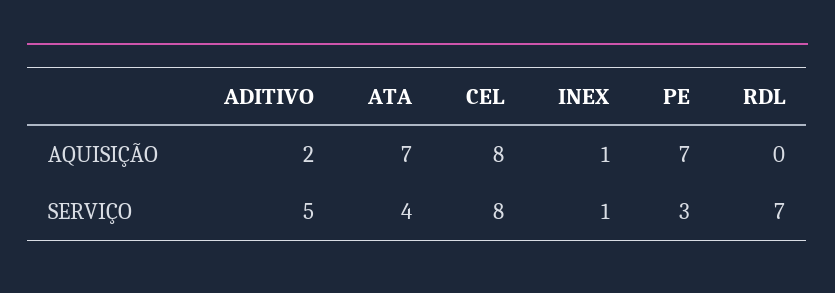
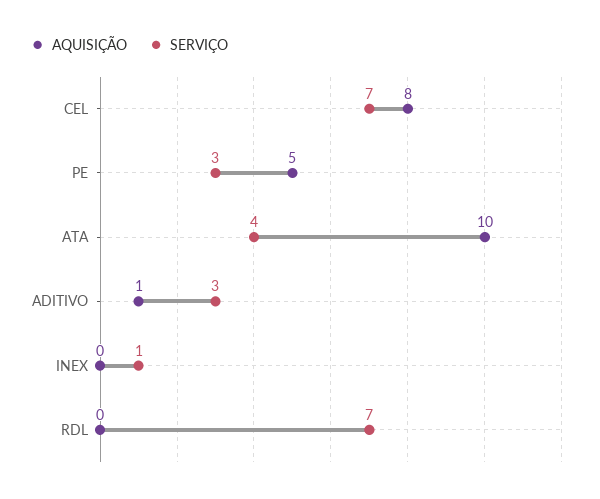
  {
    "AQUISIÇÃO": {
-     "ADITIVO": 2,
+     "ADITIVO": 1,
-     "ATA": 7,
+     "ATA": 10,
      "CEL": 8,
-     "INEX": 1,
+     "INEX": 0,
-     "PE": 7,
+     "PE": 5,
      "RDL": 0
    },
    "SERVIÇO": {
-     "ADITIVO": 5,
+     "ADITIVO": 3,
      "ATA": 4,
-     "CEL": 8,
+     "CEL": 7,
      "INEX": 1,
      "PE": 3,
      "RDL": 7
    }
  }

